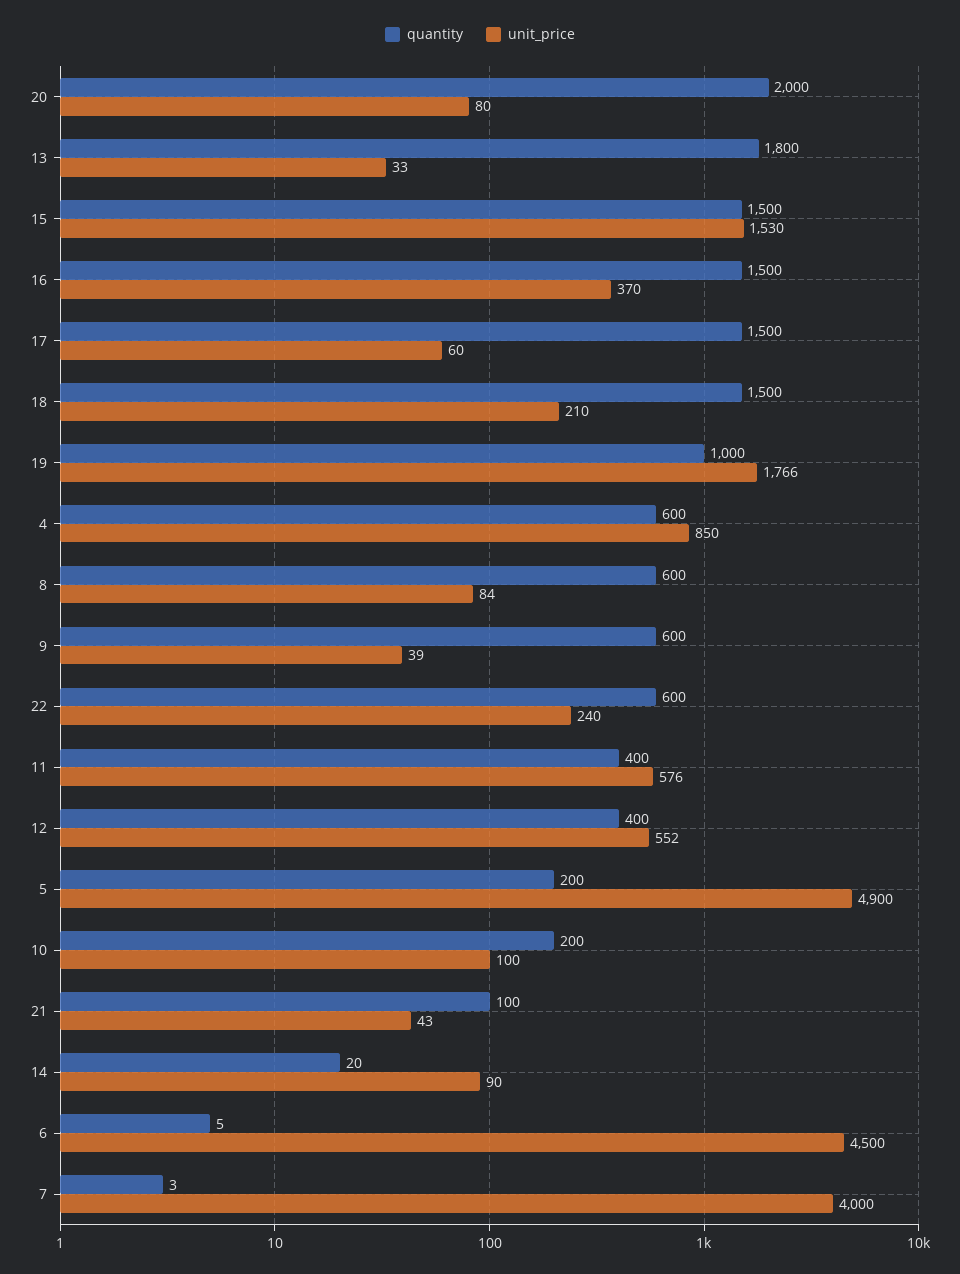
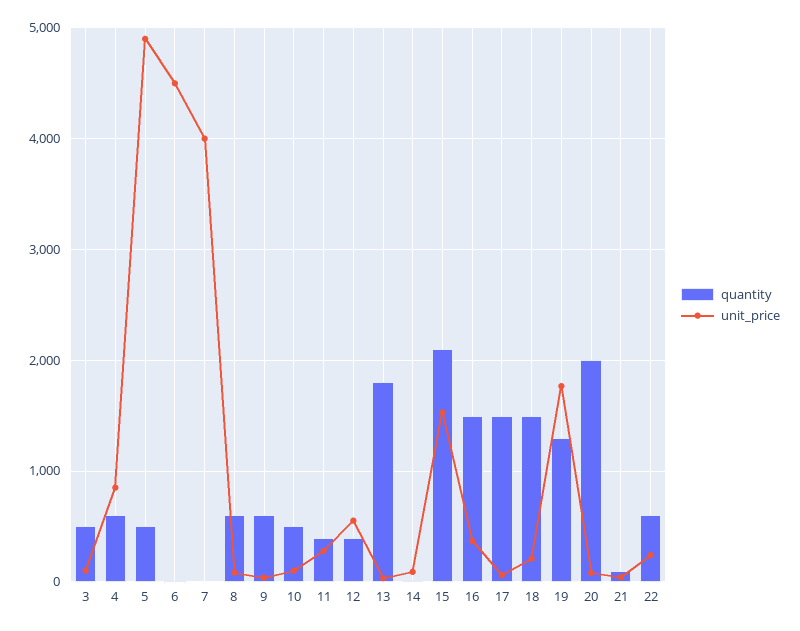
  {
    "quantity": {
      "20": 2000,
      "13": 1800,
-     "15": 1500,
+     "15": 2100,
      "16": 1500,
      "17": 1500,
      "18": 1500,
-     "19": 1000,
+     "19": 1300,
      "4": 600,
      "8": 600,
      "9": 600,
      "22": 600,
      "11": 400,
      "12": 400,
-     "5": 200,
+     "5": 500,
-     "10": 200,
+     "10": 500,
      "21": 100,
      "14": 20,
      "6": 5,
-     "7": 3
+     "7": 3,
+     "3": 500
    },
    "unit_price": {
      "20": 80,
      "13": 33,
      "15": 1530,
      "16": 370,
      "17": 60,
      "18": 210,
      "19": 1766,
      "4": 850,
      "8": 84,
      "9": 39,
      "22": 240,
-     "11": 576,
+     "11": 300,
      "12": 552,
      "5": 4900,
      "10": 100,
      "21": 43,
      "14": 90,
      "6": 4500,
-     "7": 4000
+     "7": 4000,
+     "3": 100
    }
  }

